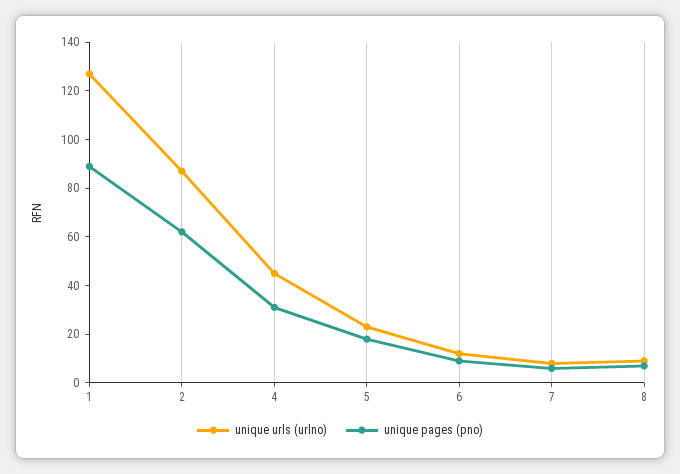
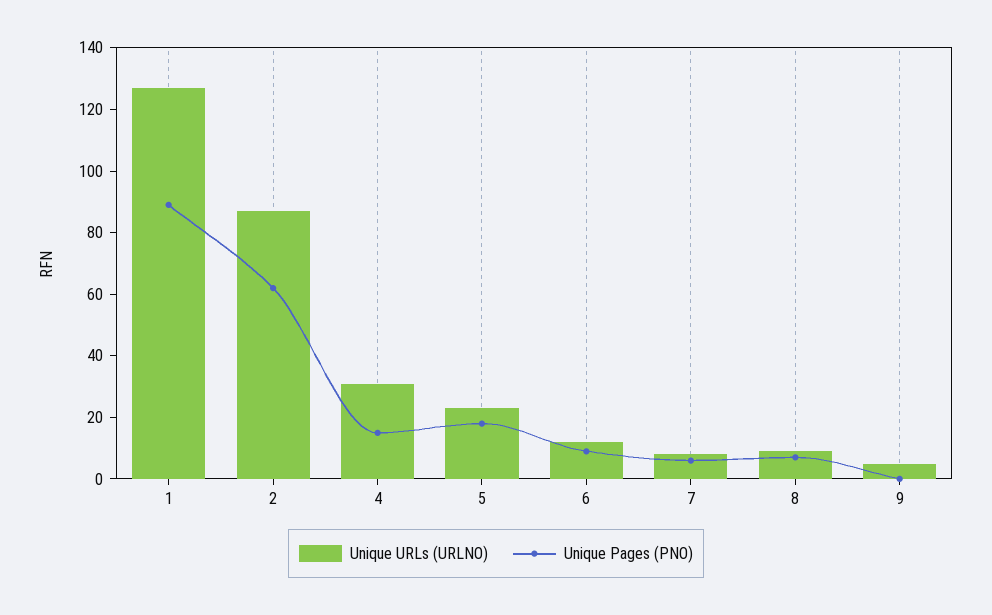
  {
    "unique urls (urlno)": {
      "1": 125,
      "2": 85,
-     "4": 45,
+     "4": 30,
      "5": 25,
      "6": 10,
      "7": 10,
-     "8": 10
+     "8": 10,
+     "9": 5
    },
    "unique pages (pno)": {
      "1": 90,
      "2": 60,
-     "4": 30,
+     "4": 15,
      "5": 20,
      "6": 10,
      "7": 5,
-     "8": 5
+     "8": 5,
+     "9": 0
    }
  }

